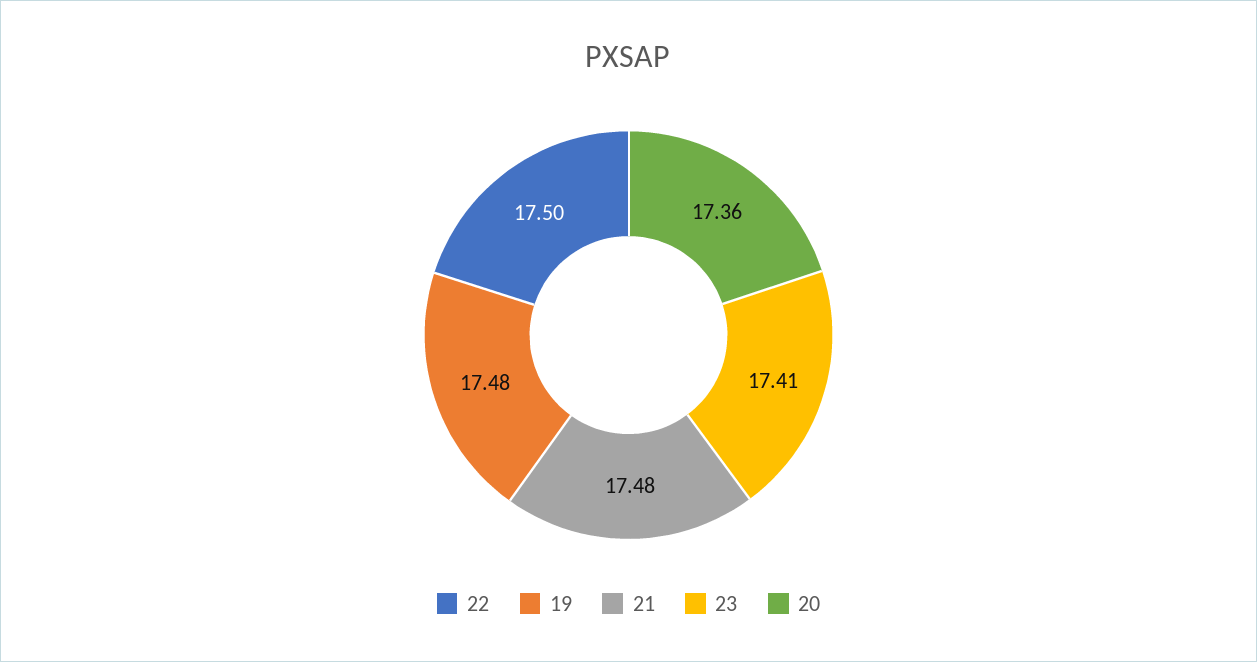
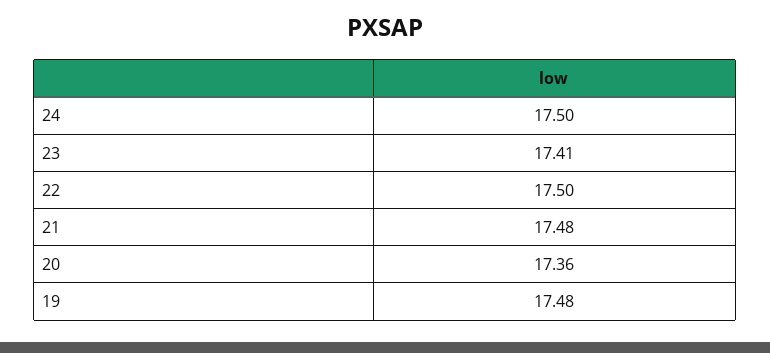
  {
    "22": 17.5,
    "19": 17.48,
    "21": 17.48,
    "23": 17.41,
-   "20": 17.36
+   "20": 17.36,
+   "24": 17.5
  }

